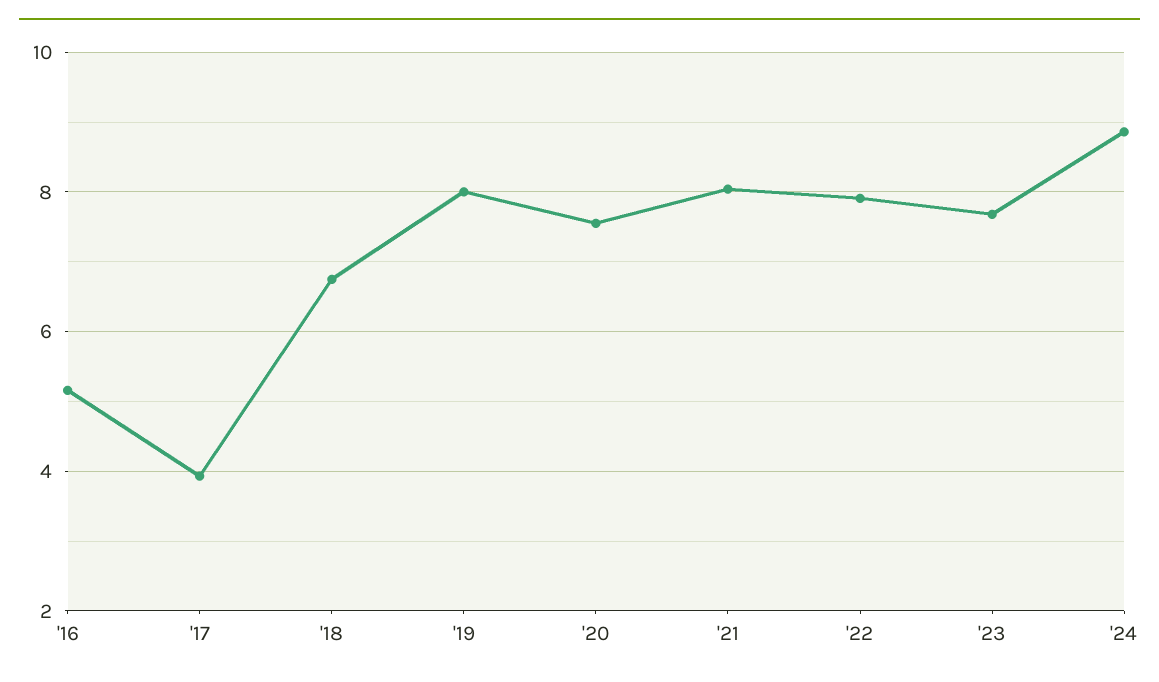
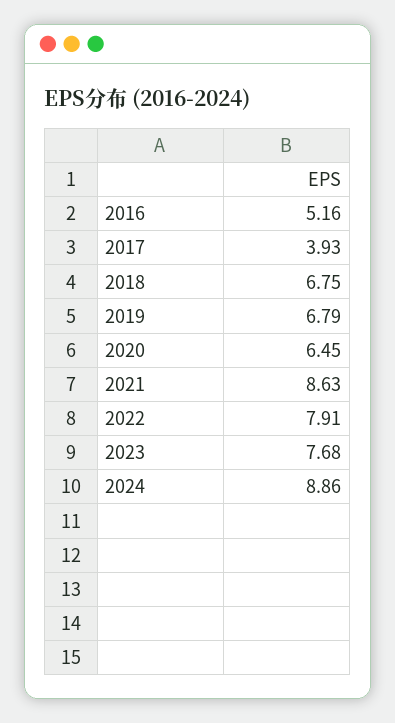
  {
    "'16": 5.16,
    "'17": 3.93,
    "'18": 6.75,
-   "'19": 8,
+   "'19": 6.79,
-   "'20": 7.6,
+   "'20": 6.45,
-   "'21": 8,
+   "'21": 8.63,
    "'22": 7.91,
    "'23": 7.68,
    "'24": 8.86
  }

